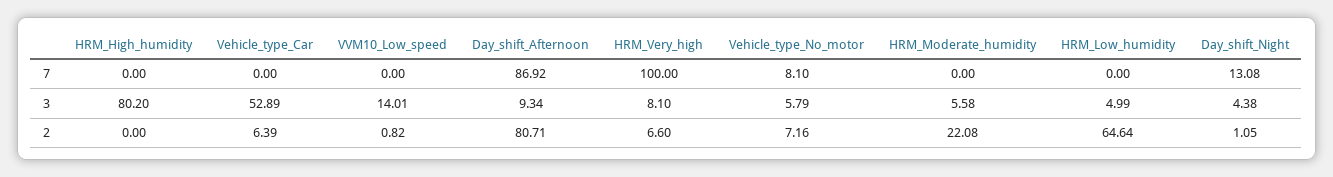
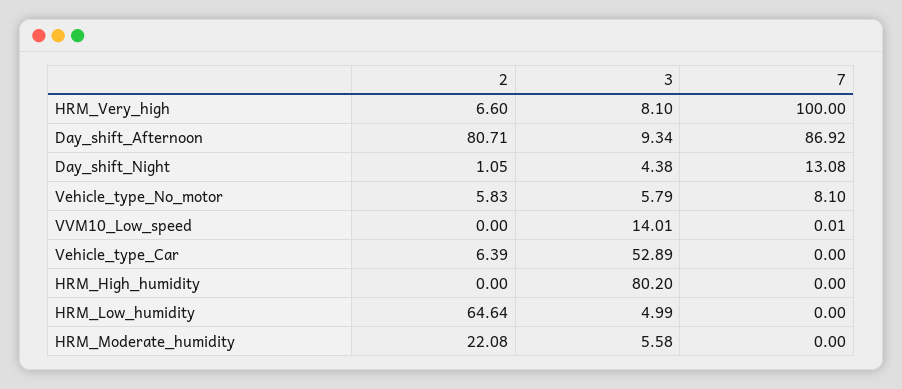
  {
    "HRM_High_humidity": {
      "7": 0,
      "3": 80.2,
      "2": 0
    },
    "Vehicle_type_Car": {
      "7": 0,
      "3": 52.89,
      "2": 6.39
    },
    "VVM10_Low_speed": {
-     "7": 0,
+     "7": 0.01,
      "3": 14.01,
-     "2": 0.82
+     "2": 0
    },
    "Day_shift_Afternoon": {
      "7": 86.92,
      "3": 9.34,
      "2": 80.71
    },
    "HRM_Very_high": {
      "7": 100,
      "3": 8.1,
      "2": 6.6
    },
    "Vehicle_type_No_motor": {
      "7": 8.1,
      "3": 5.79,
-     "2": 7.16
+     "2": 5.83
    },
    "HRM_Moderate_humidity": {
      "7": 0,
      "3": 5.58,
      "2": 22.08
    },
    "HRM_Low_humidity": {
      "7": 0,
      "3": 4.99,
      "2": 64.64
    },
    "Day_shift_Night": {
      "7": 13.08,
      "3": 4.38,
      "2": 1.05
    }
  }

